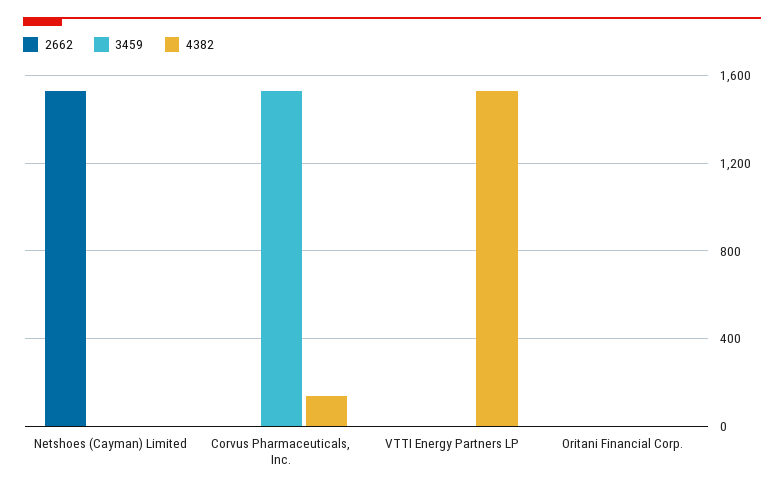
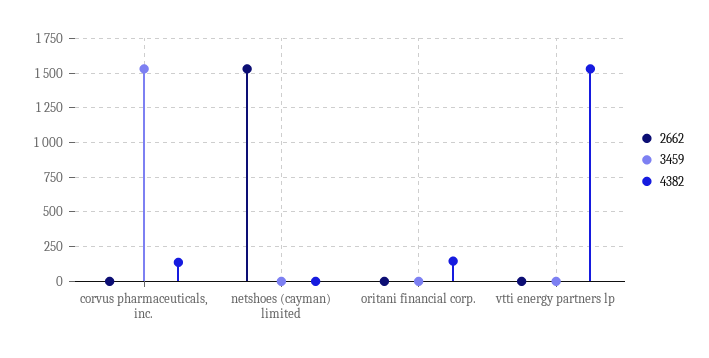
  {
    "2662": {
      "Netshoes (Cayman) Limited": 1550,
      "Corvus Pharmaceuticals, Inc.": 0,
      "VTTI Energy Partners LP": 0,
      "Oritani Financial Corp.": 0
    },
    "3459": {
      "Netshoes (Cayman) Limited": 0,
      "Corvus Pharmaceuticals, Inc.": 1550,
      "VTTI Energy Partners LP": 0,
      "Oritani Financial Corp.": 0
    },
    "4382": {
      "Netshoes (Cayman) Limited": 0,
      "Corvus Pharmaceuticals, Inc.": 150,
      "VTTI Energy Partners LP": 1550,
-     "Oritani Financial Corp.": 0
+     "Oritani Financial Corp.": 150
    }
  }

